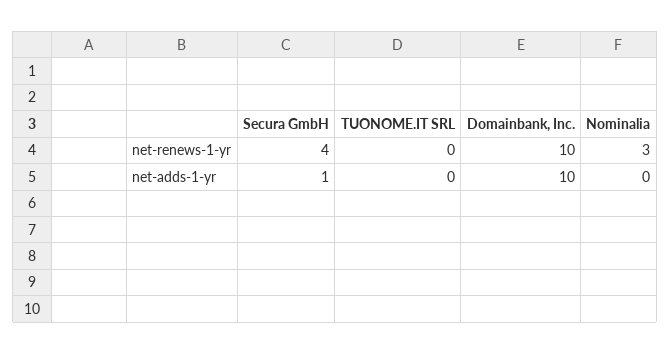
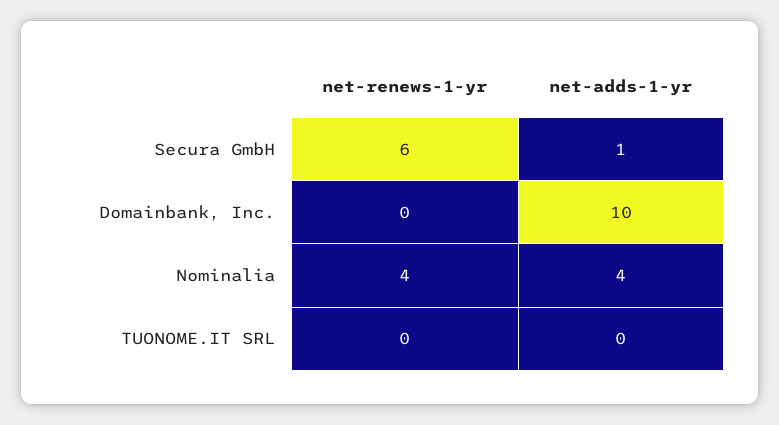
  {
    "Secura GmbH": {
-     "net-renews-1-yr": 4,
+     "net-renews-1-yr": 6,
      "net-adds-1-yr": 1
    },
    "TUONOME.IT SRL": {
      "net-renews-1-yr": 0,
      "net-adds-1-yr": 0
    },
    "Domainbank, Inc.": {
-     "net-renews-1-yr": 10,
+     "net-renews-1-yr": 0,
      "net-adds-1-yr": 10
    },
    "Nominalia": {
-     "net-renews-1-yr": 3,
+     "net-renews-1-yr": 4,
-     "net-adds-1-yr": 0
+     "net-adds-1-yr": 4
    }
  }

